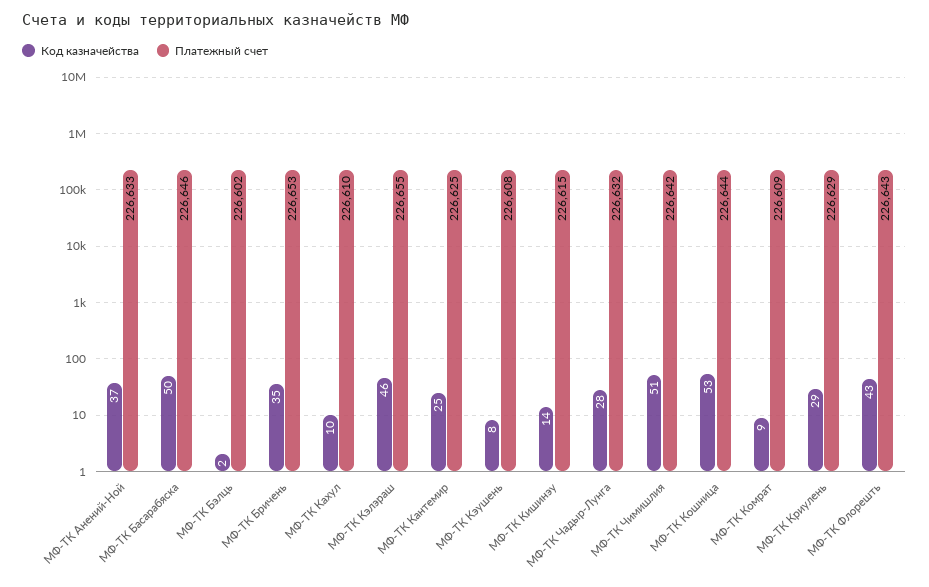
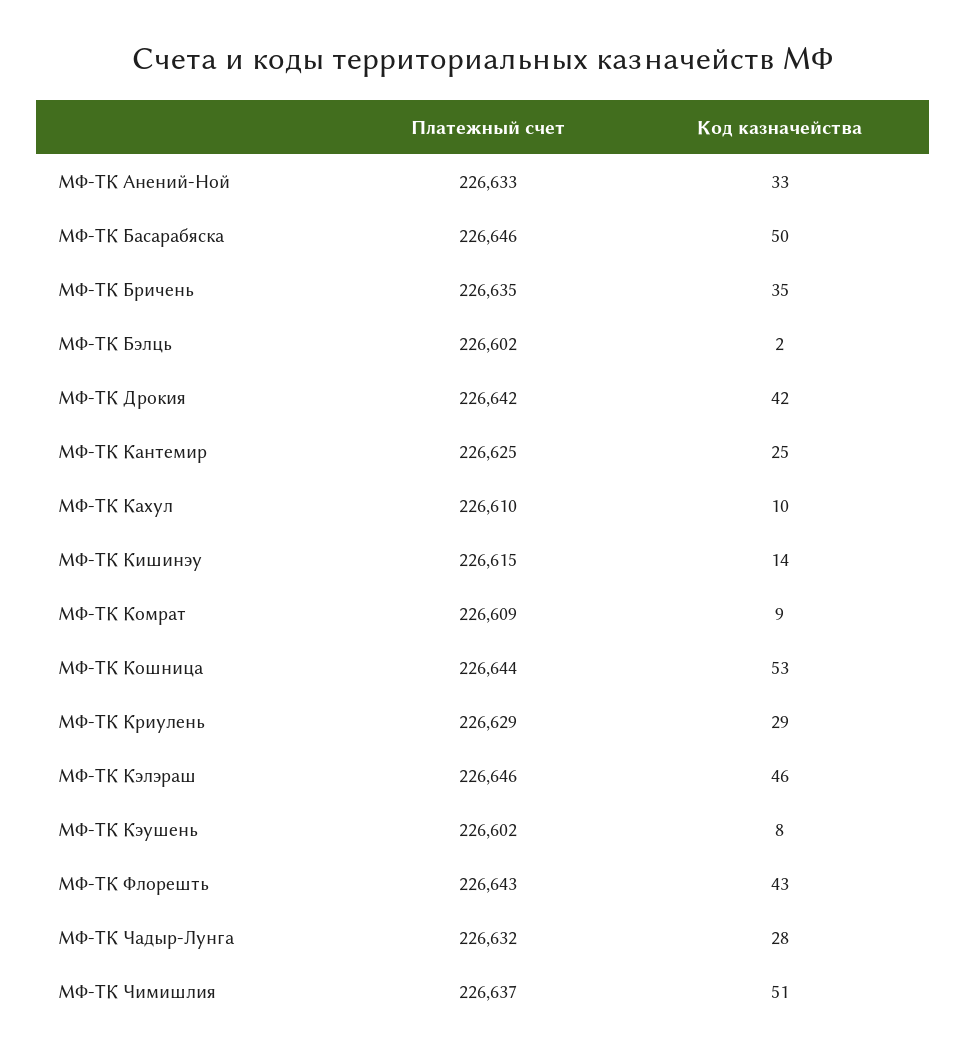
  {
    "Код казначейства": {
-     "МФ-ТК Анений-Ной": 37,
+     "МФ-ТК Анений-Ной": 33,
      "МФ-ТК Басарабяска": 50,
      "МФ-ТК Бэлць": 2,
      "МФ-ТК Бричень": 35,
      "МФ-ТК Кахул": 10,
      "МФ-ТК Кэлэраш": 46,
      "МФ-ТК Кантемир": 25,
      "МФ-ТК Кэушень": 8,
      "МФ-ТК Кишинэу": 14,
      "МФ-ТК Чадыр-Лунга": 28,
      "МФ-ТК Чимишлия": 51,
      "МФ-ТК Кошница": 53,
      "МФ-ТК Комрат": 9,
      "МФ-ТК Криулень": 29,
-     "МФ-ТК Флорешть": 43
+     "МФ-ТК Флорешть": 43,
+     "МФ-ТК Дрокия": 42
    },
    "Платежный счет": {
      "МФ-ТК Анений-Ной": 226633,
      "МФ-ТК Басарабяска": 226646,
      "МФ-ТК Бэлць": 226602,
-     "МФ-ТК Бричень": 226653,
+     "МФ-ТК Бричень": 226635,
      "МФ-ТК Кахул": 226610,
-     "МФ-ТК Кэлэраш": 226655,
+     "МФ-ТК Кэлэраш": 226646,
      "МФ-ТК Кантемир": 226625,
-     "МФ-ТК Кэушень": 226608,
+     "МФ-ТК Кэушень": 226602,
      "МФ-ТК Кишинэу": 226615,
      "МФ-ТК Чадыр-Лунга": 226632,
-     "МФ-ТК Чимишлия": 226642,
+     "МФ-ТК Чимишлия": 226637,
      "МФ-ТК Кошница": 226644,
      "МФ-ТК Комрат": 226609,
      "МФ-ТК Криулень": 226629,
-     "МФ-ТК Флорешть": 226643
+     "МФ-ТК Флорешть": 226643,
+     "МФ-ТК Дрокия": 226642
    }
  }

